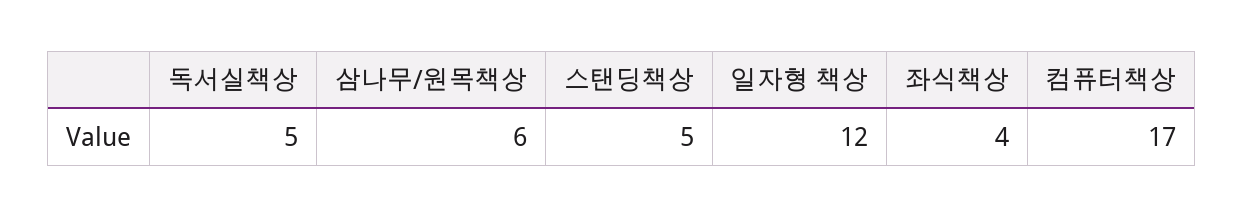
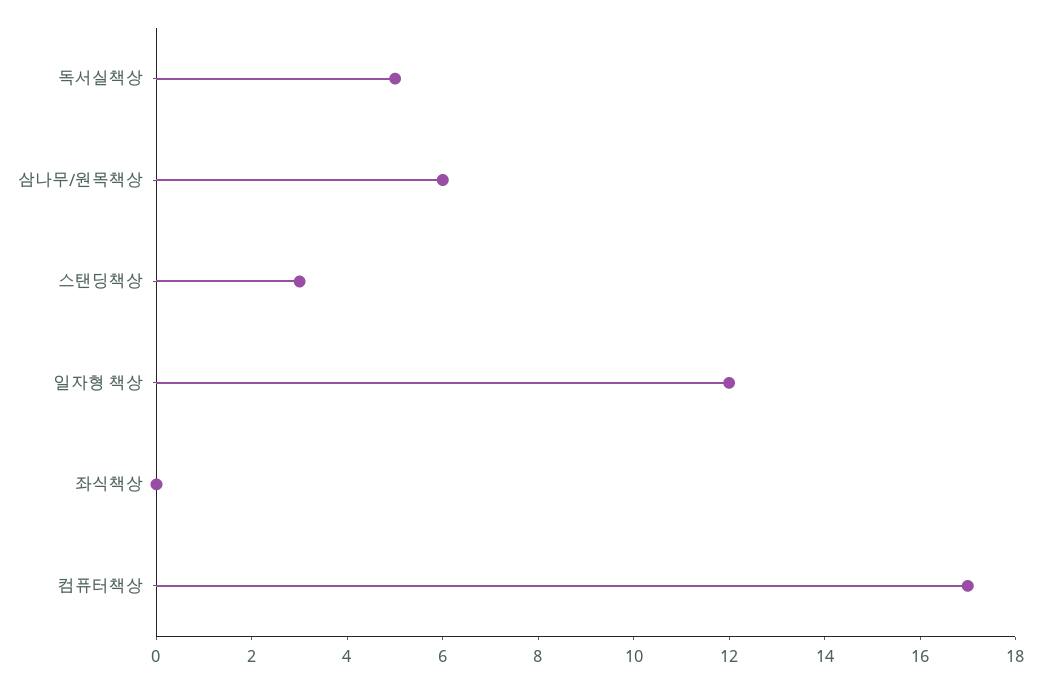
  {
    "독서실책상": 5,
    "삼나무/원목책상": 6,
-   "스탠딩책상": 5,
+   "스탠딩책상": 3,
    "일자형 책상": 12,
-   "좌식책상": 4,
+   "좌식책상": 0,
    "컴퓨터책상": 17
  }

